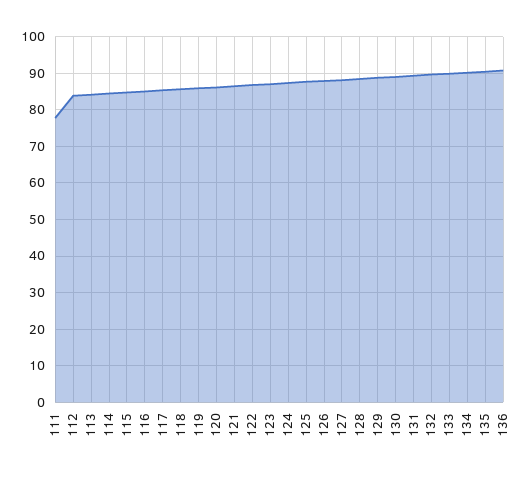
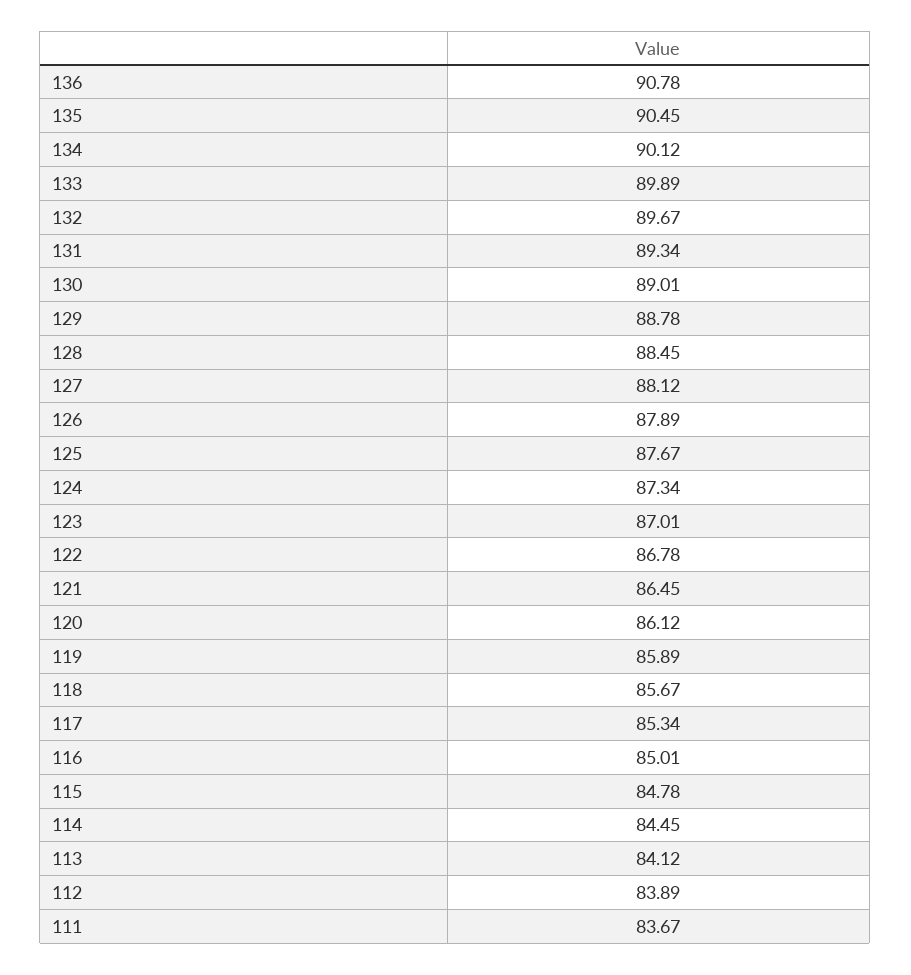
  {
-   "111": 78,
+   "111": 83.67,
    "112": 83.89,
    "113": 84.12,
    "114": 84.45,
    "115": 84.78,
    "116": 85.01,
    "117": 85.34,
    "118": 85.67,
    "119": 85.89,
    "120": 86.12,
    "121": 86.45,
    "122": 86.78,
    "123": 87.01,
    "124": 87.34,
    "125": 87.67,
    "126": 87.89,
    "127": 88.12,
    "128": 88.45,
    "129": 88.78,
    "130": 89.01,
    "131": 89.34,
    "132": 89.67,
    "133": 89.89,
    "134": 90.12,
    "135": 90.45,
    "136": 90.78
  }

